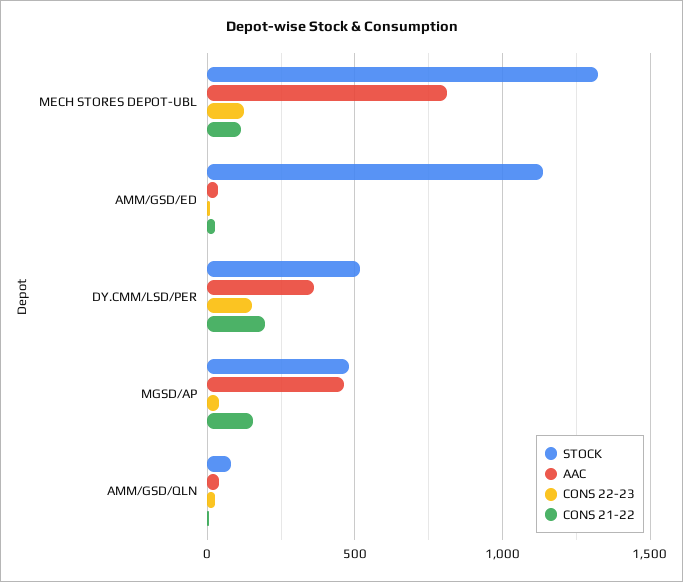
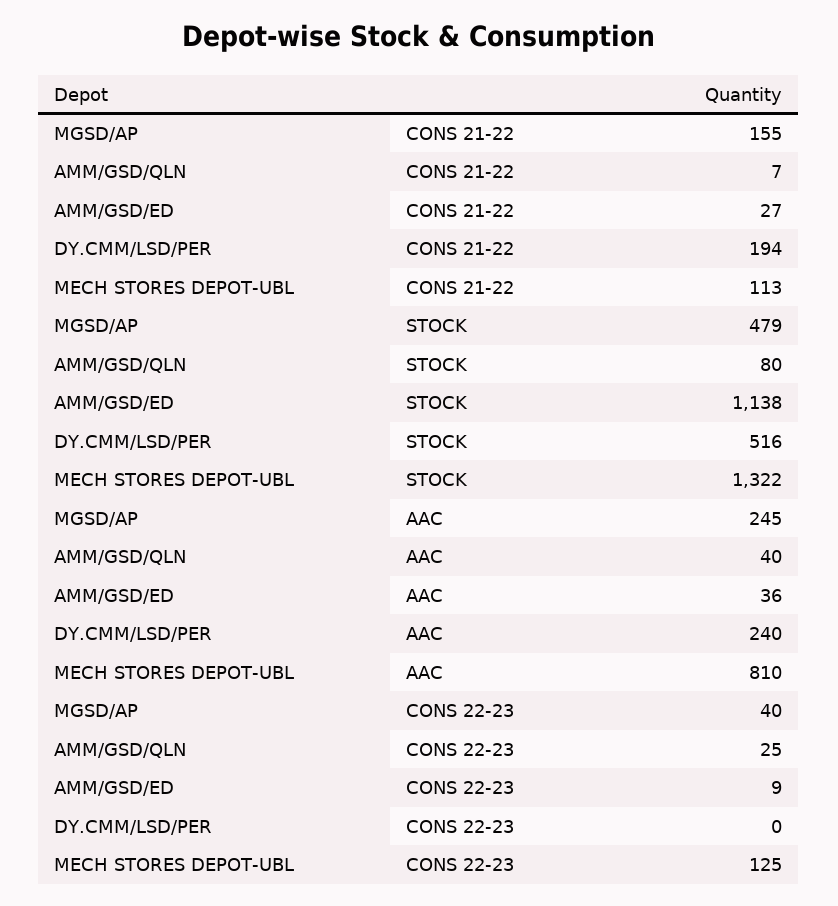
  {
    "STOCK": {
      "MECH STORES DEPOT-UBL": 1322,
      "AMM/GSD/ED": 1138,
      "DY.CMM/LSD/PER": 516,
      "MGSD/AP": 479,
      "AMM/GSD/QLN": 80
    },
    "AAC": {
      "MECH STORES DEPOT-UBL": 810,
      "AMM/GSD/ED": 36,
-     "DY.CMM/LSD/PER": 350,
+     "DY.CMM/LSD/PER": 240,
-     "MGSD/AP": 450,
+     "MGSD/AP": 245,
      "AMM/GSD/QLN": 40
    },
    "CONS 22-23": {
      "MECH STORES DEPOT-UBL": 125,
      "AMM/GSD/ED": 9,
-     "DY.CMM/LSD/PER": 150,
+     "DY.CMM/LSD/PER": 0,
      "MGSD/AP": 40,
      "AMM/GSD/QLN": 25
    },
    "CONS 21-22": {
      "MECH STORES DEPOT-UBL": 113,
      "AMM/GSD/ED": 27,
      "DY.CMM/LSD/PER": 194,
      "MGSD/AP": 155,
      "AMM/GSD/QLN": 7
    }
  }

